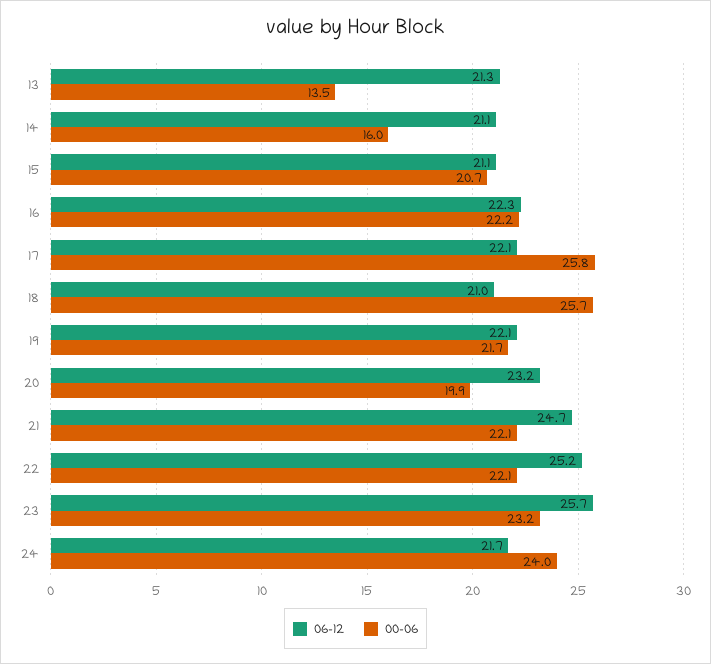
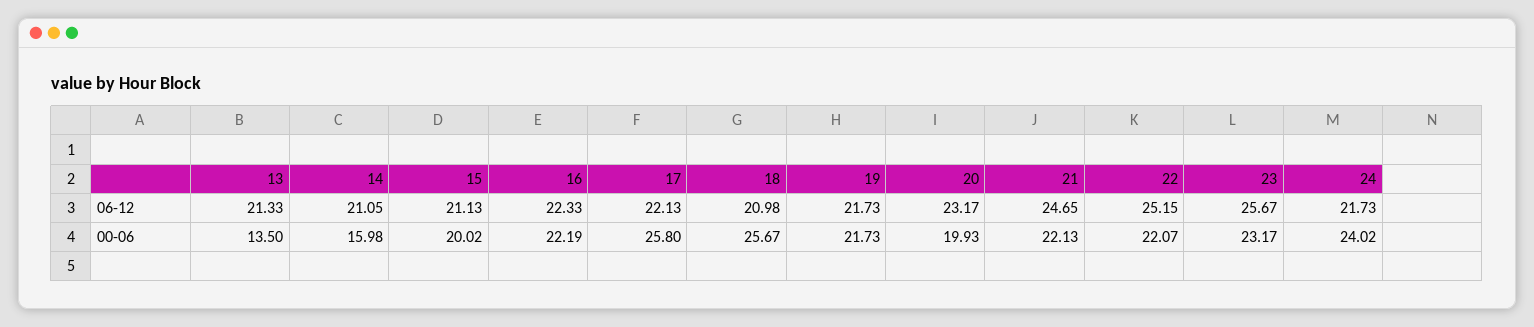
  {
    "06-12": {
      "13": 21.33,
      "14": 21.05,
      "15": 21.13,
      "16": 22.33,
      "17": 22.13,
      "18": 20.98,
-     "19": 22.1,
+     "19": 21.73,
      "20": 23.17,
      "21": 24.65,
      "22": 25.15,
      "23": 25.67,
      "24": 21.73
    },
    "00-06": {
      "13": 13.5,
      "14": 15.98,
-     "15": 20.7,
+     "15": 20.02,
      "16": 22.19,
      "17": 25.8,
      "18": 25.67,
      "19": 21.73,
      "20": 19.93,
      "21": 22.13,
      "22": 22.07,
      "23": 23.17,
      "24": 24.02
    }
  }

